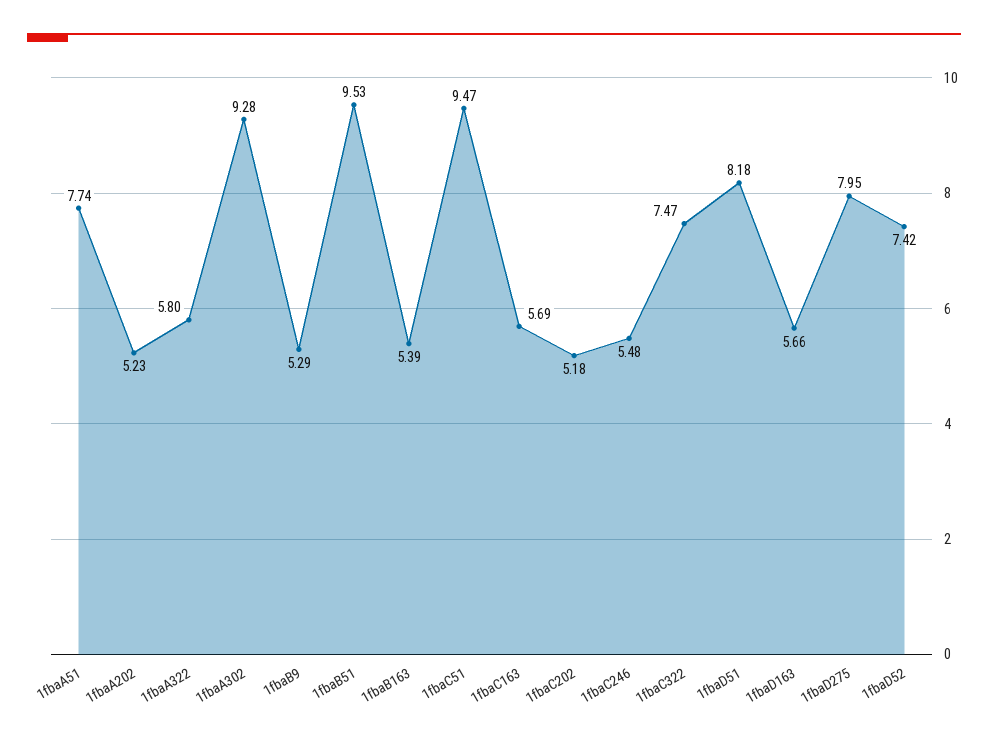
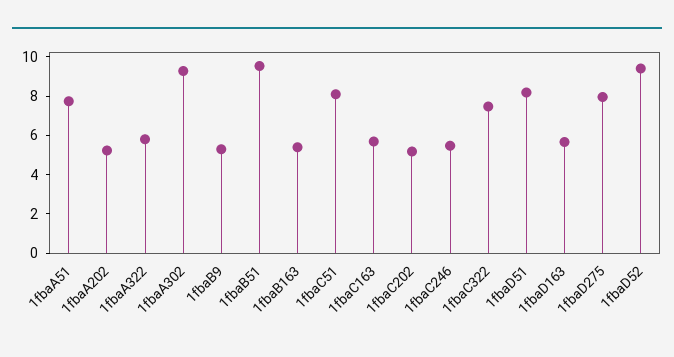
  {
    "1fbaA51": 7.74,
    "1fbaA202": 5.23,
    "1fbaA322": 5.8,
    "1fbaA302": 9.28,
    "1fbaB9": 5.29,
    "1fbaB51": 9.53,
    "1fbaB163": 5.39,
-   "1fbaC51": 9.47,
+   "1fbaC51": 8,
    "1fbaC163": 5.69,
    "1fbaC202": 5.18,
    "1fbaC246": 5.48,
    "1fbaC322": 7.47,
    "1fbaD51": 8.18,
    "1fbaD163": 5.66,
    "1fbaD275": 7.95,
-   "1fbaD52": 7.42
+   "1fbaD52": 9.5
  }

